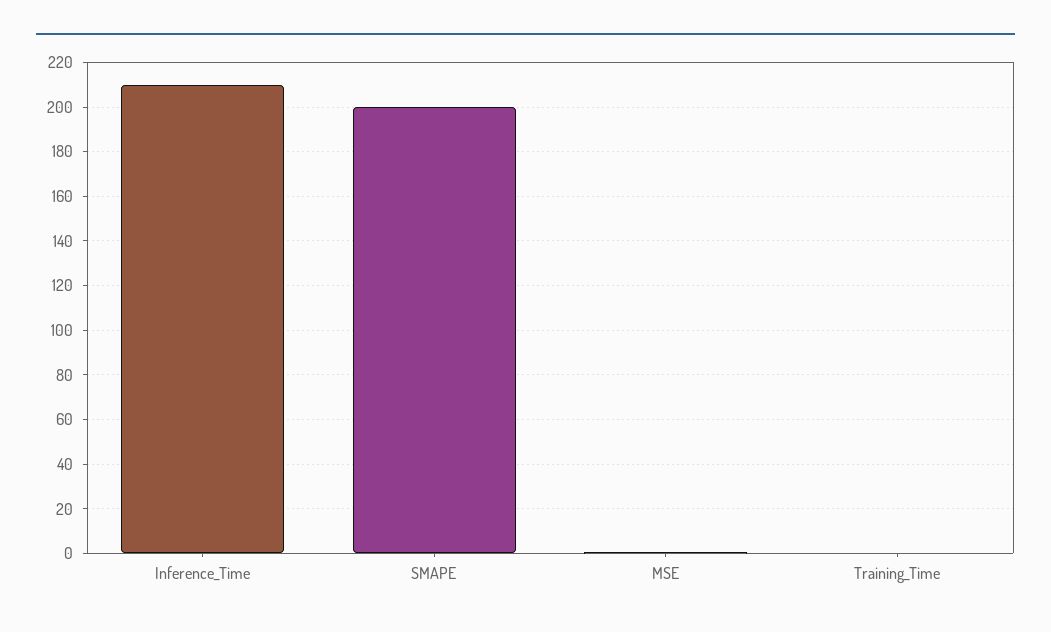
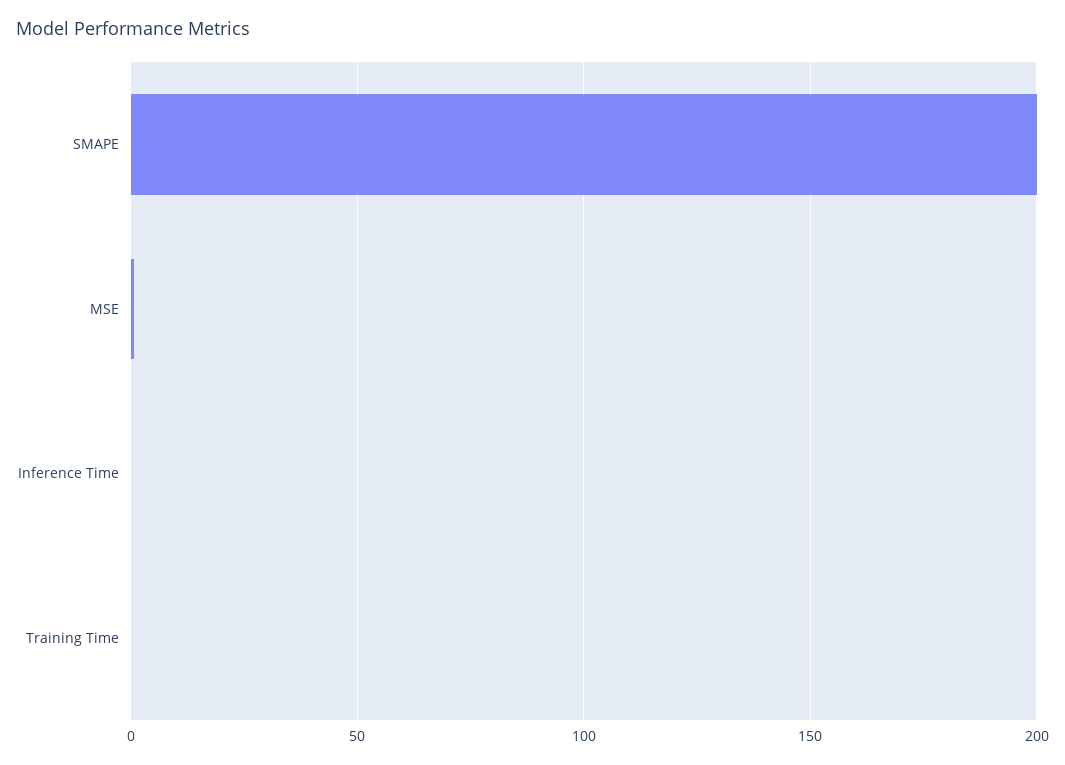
  {
-   "Inference_Time": 210,
+   "Inference_Time": 0,
    "SMAPE": 200,
    "MSE": 0,
    "Training_Time": 0
  }

